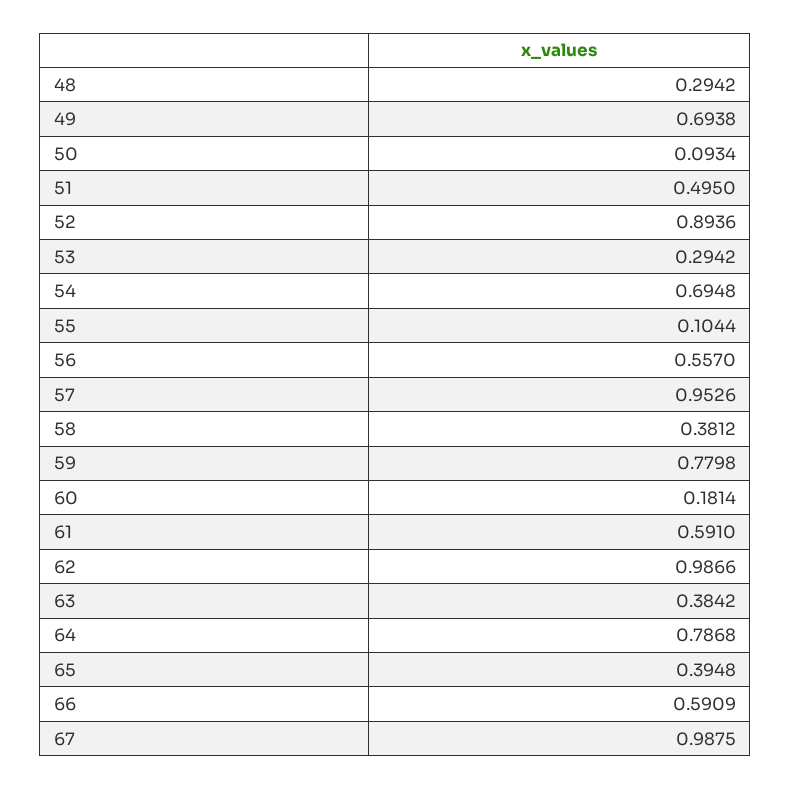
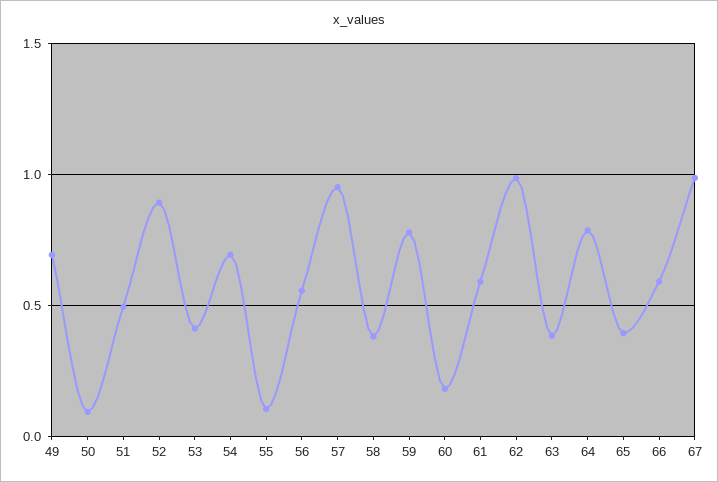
  {
-   "48": 0.2942,
    "49": 0.6938,
    "50": 0.0934,
    "51": 0.495,
    "52": 0.8936,
-   "53": 0.2942,
+   "53": 0.4,
    "54": 0.6948,
    "55": 0.1044,
    "56": 0.557,
    "57": 0.9526,
    "58": 0.3812,
    "59": 0.7798,
    "60": 0.1814,
    "61": 0.591,
    "62": 0.9866,
    "63": 0.3842,
    "64": 0.7868,
    "65": 0.3948,
    "66": 0.5909,
    "67": 0.9875
  }

